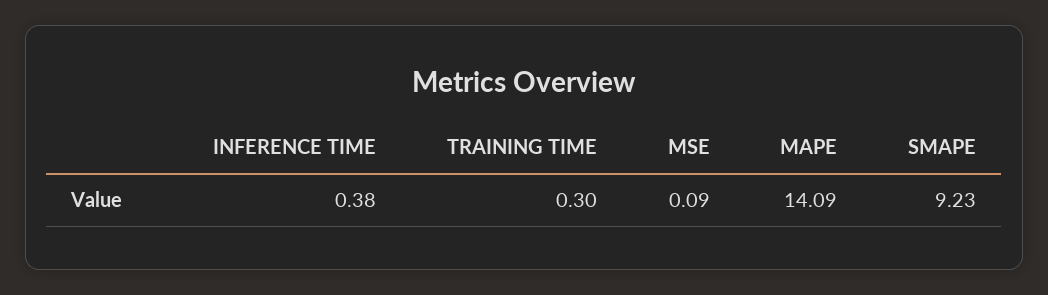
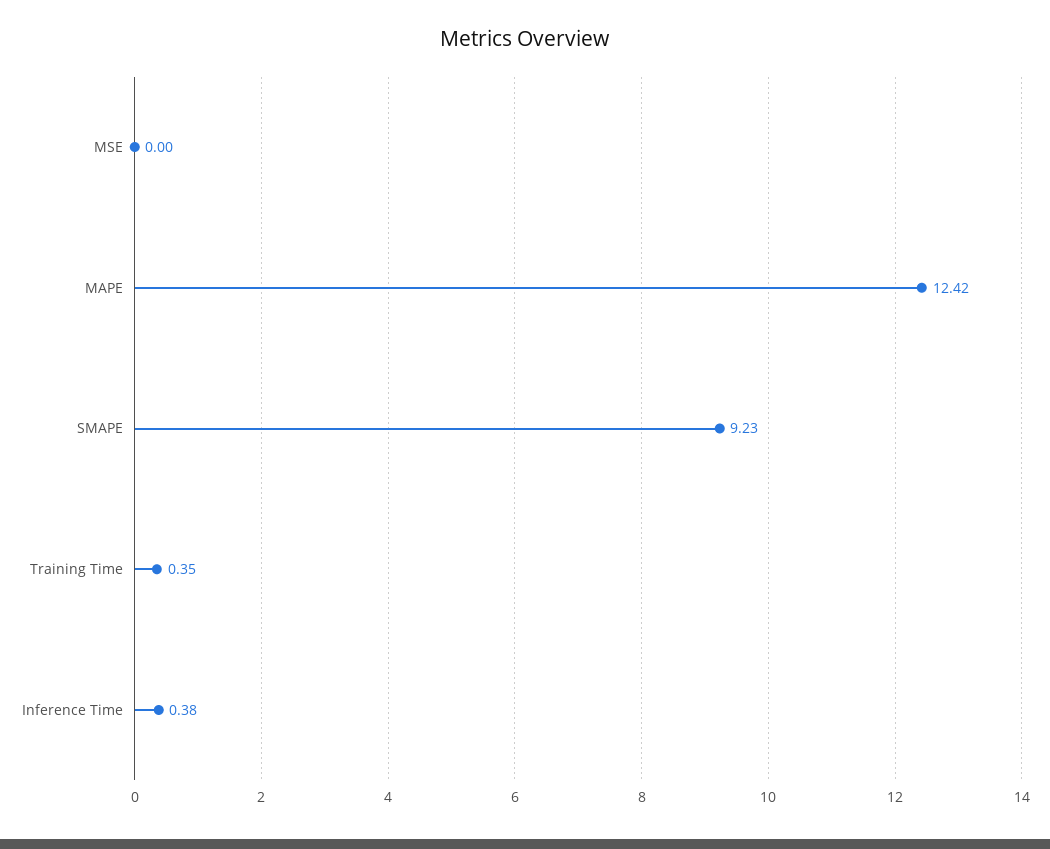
  {
    "INFERENCE TIME": 0.38,
-   "TRAINING TIME": 0.3,
+   "TRAINING TIME": 0.35,
-   "MSE": 0.09,
+   "MSE": 0,
-   "MAPE": 14.09,
+   "MAPE": 12.42,
    "SMAPE": 9.23
  }

